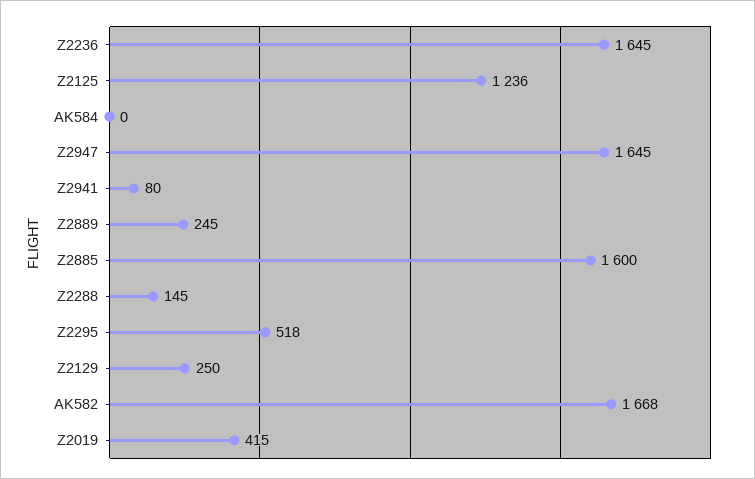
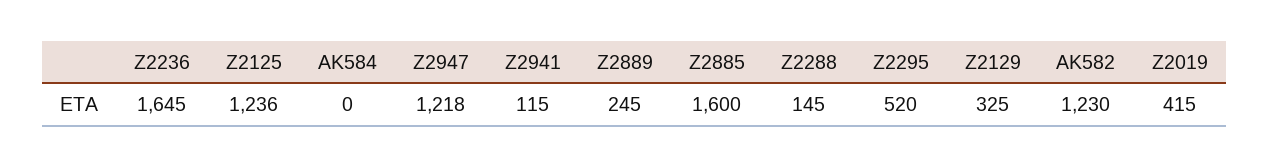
  {
    "Z2236": 1645,
    "Z2125": 1236,
    "AK584": 0,
-   "Z2947": 1645,
+   "Z2947": 1218,
-   "Z2941": 80,
+   "Z2941": 115,
    "Z2889": 245,
    "Z2885": 1600,
    "Z2288": 145,
-   "Z2295": 518,
+   "Z2295": 520,
-   "Z2129": 250,
+   "Z2129": 325,
-   "AK582": 1668,
+   "AK582": 1230,
    "Z2019": 415
  }

